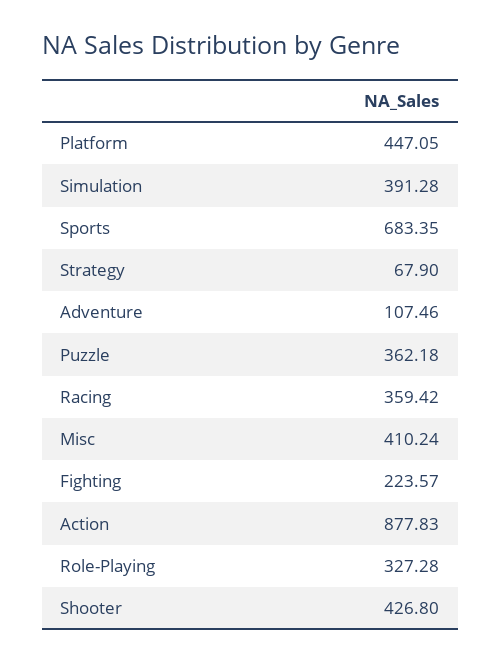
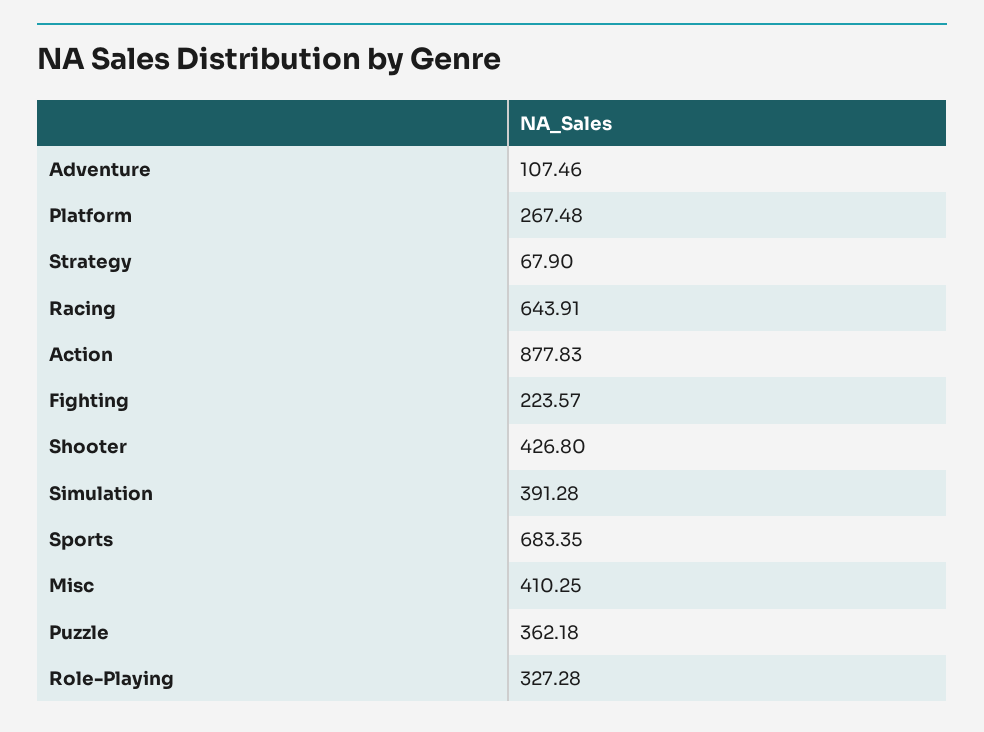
  {
-   "Platform": 447.05,
+   "Platform": 267.48,
    "Simulation": 391.28,
    "Sports": 683.35,
    "Strategy": 67.9,
    "Adventure": 107.46,
    "Puzzle": 362.18,
-   "Racing": 359.42,
+   "Racing": 643.91,
-   "Misc": 410.24,
+   "Misc": 410.25,
    "Fighting": 223.57,
    "Action": 877.83,
    "Role-Playing": 327.28,
    "Shooter": 426.8
  }

